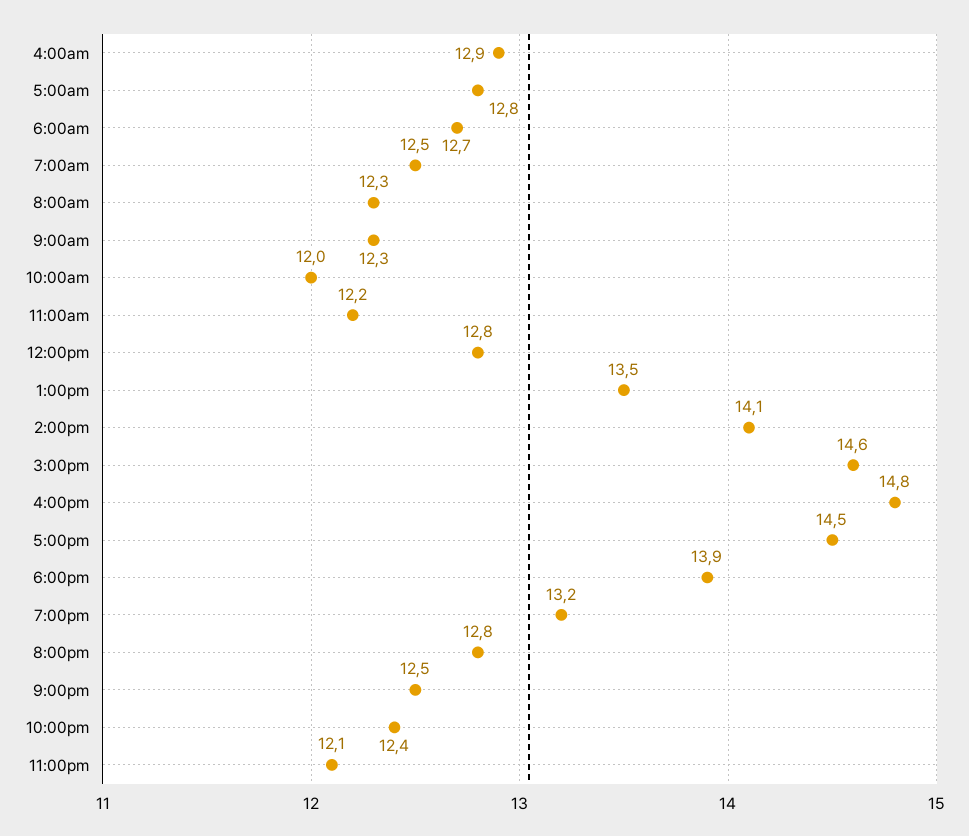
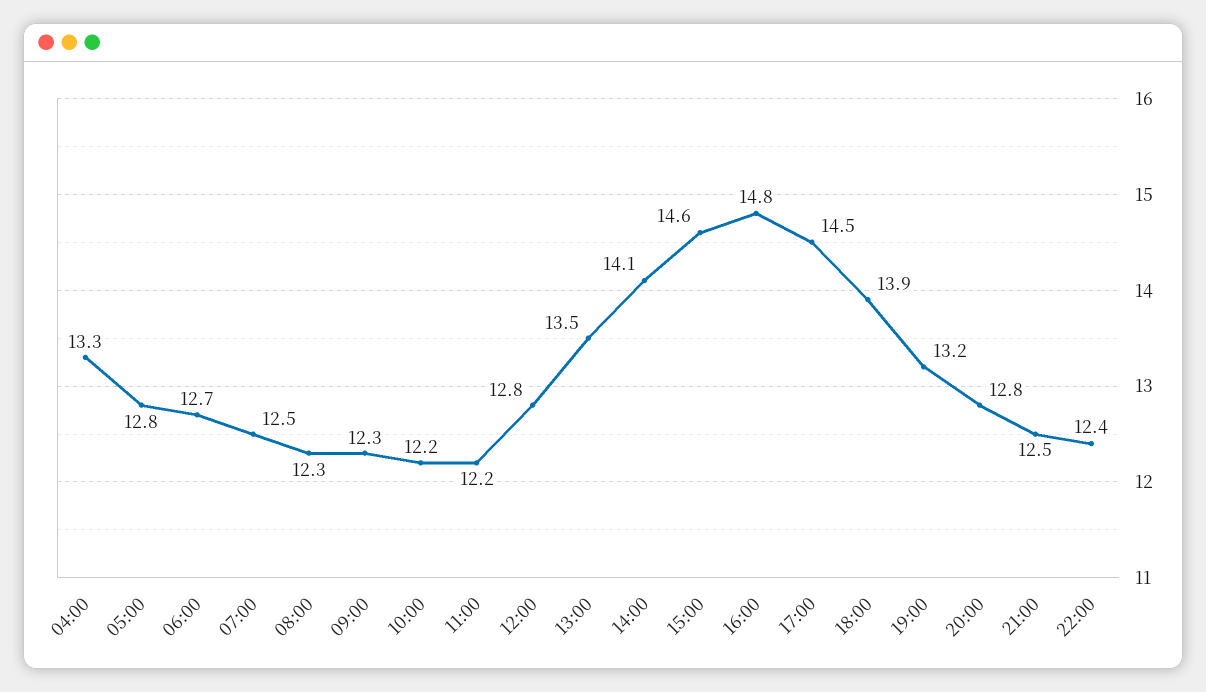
  {
-   "4:00am": 12.9,
+   "4:00am": 13.3,
    "5:00am": 12.8,
    "6:00am": 12.7,
    "7:00am": 12.5,
    "8:00am": 12.3,
    "9:00am": 12.3,
-   "10:00am": 12,
+   "10:00am": 12.2,
    "11:00am": 12.2,
    "12:00pm": 12.8,
    "1:00pm": 13.5,
    "2:00pm": 14.1,
    "3:00pm": 14.6,
    "4:00pm": 14.8,
    "5:00pm": 14.5,
    "6:00pm": 13.9,
    "7:00pm": 13.2,
    "8:00pm": 12.8,
    "9:00pm": 12.5,
-   "10:00pm": 12.4,
+   "10:00pm": 12.4
-   "11:00pm": 12.1
  }

